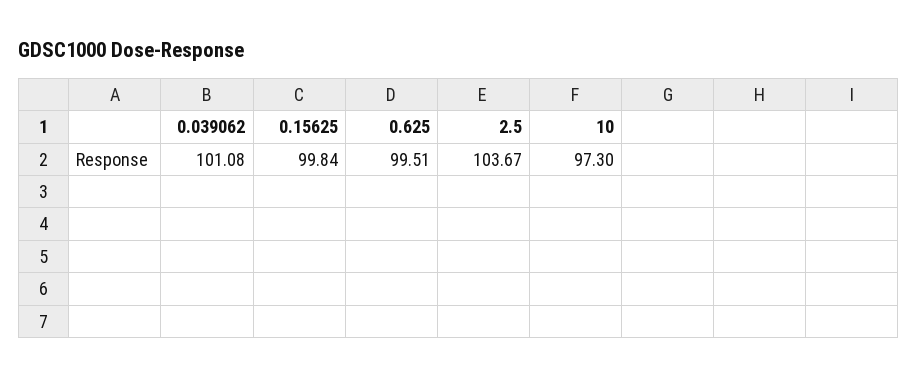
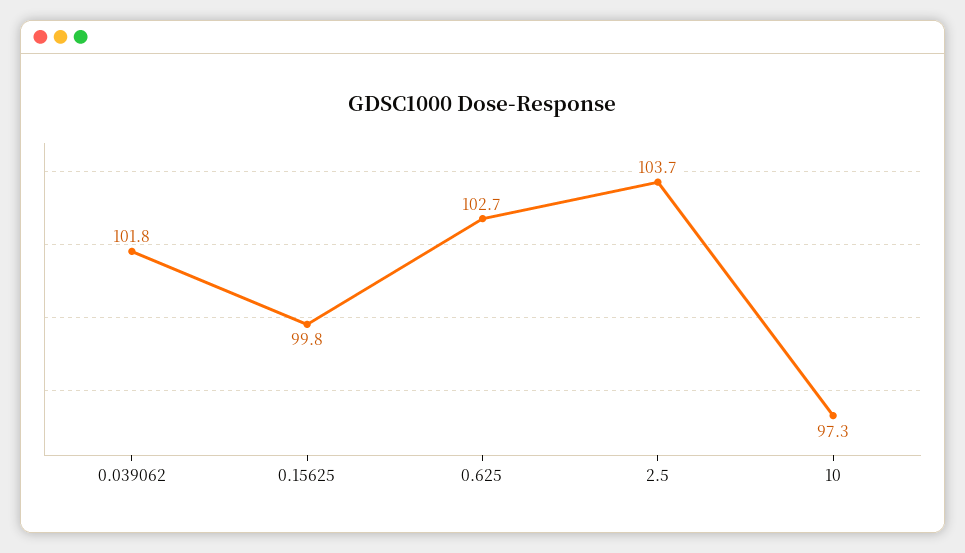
  {
-   "0.039062": 101.08,
+   "0.039062": 101.8,
    "0.15625": 99.84,
-   "0.625": 99.51,
+   "0.625": 102.7,
    "2.5": 103.67,
    "10": 97.3
  }

